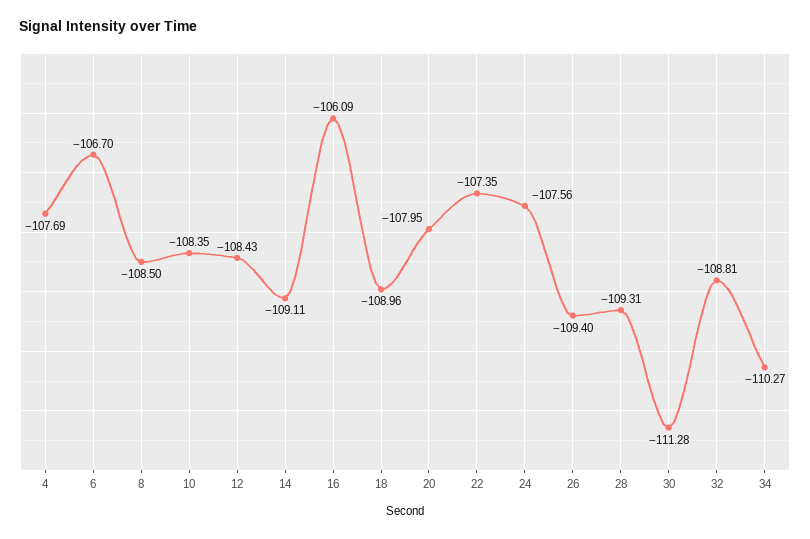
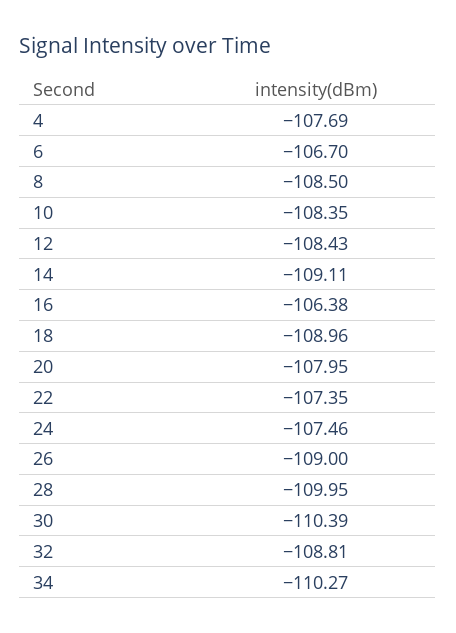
  {
    "4": -107.69,
    "6": -106.7,
    "8": -108.5,
    "10": -108.35,
    "12": -108.43,
    "14": -109.11,
-   "16": -106.09,
+   "16": -106.38,
    "18": -108.96,
    "20": -107.95,
    "22": -107.35,
-   "24": -107.56,
+   "24": -107.46,
-   "26": -109.4,
+   "26": -109,
-   "28": -109.31,
+   "28": -109.95,
-   "30": -111.28,
+   "30": -110.39,
    "32": -108.81,
    "34": -110.27
  }

